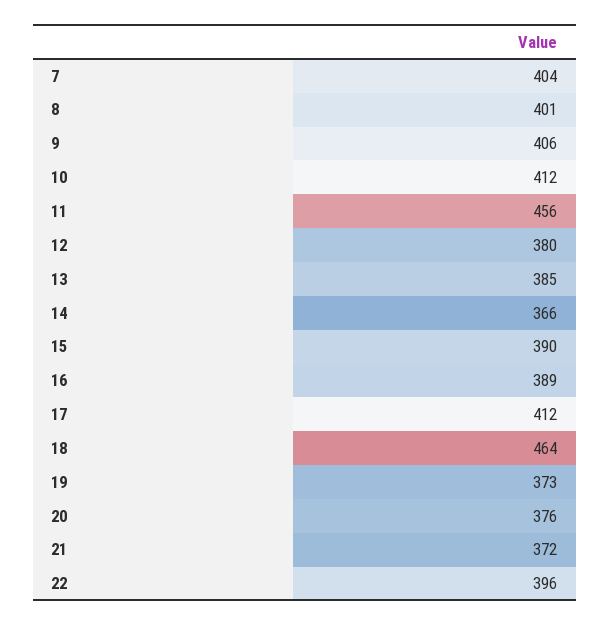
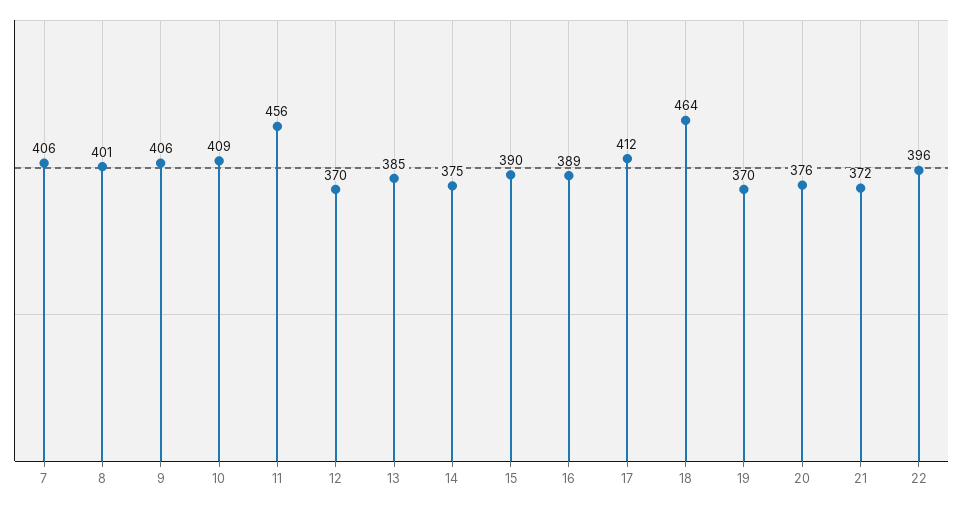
  {
-   "7": 404,
+   "7": 406,
    "8": 401,
    "9": 406,
-   "10": 412,
+   "10": 409,
    "11": 456,
-   "12": 380,
+   "12": 370,
    "13": 385,
-   "14": 366,
+   "14": 375,
    "15": 390,
    "16": 389,
    "17": 412,
    "18": 464,
-   "19": 373,
+   "19": 370,
    "20": 376,
    "21": 372,
    "22": 396
  }

